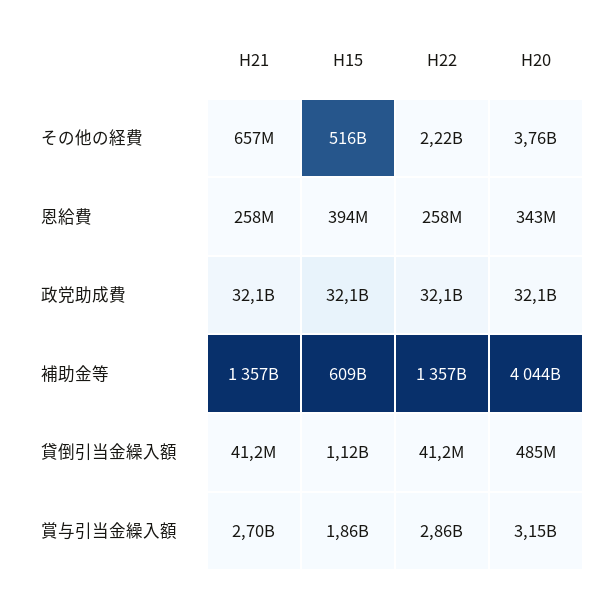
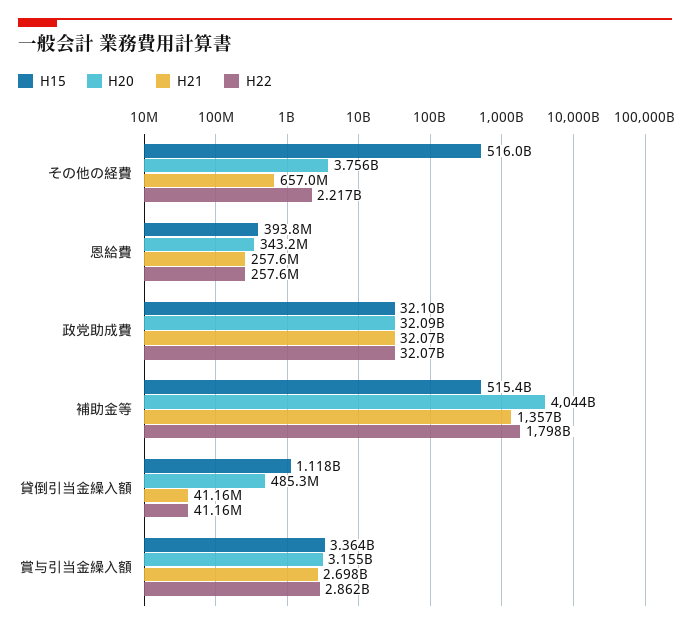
  {
    "H21": {
      "その他の経費": 657000000,
      "恩給費": 257600000,
      "政党助成費": 32070000000,
      "補助金等": 1357000000000,
      "貸倒引当金繰入額": 41160000,
      "賞与引当金繰入額": 2698000000
    },
    "H15": {
      "その他の経費": 516000000000,
      "恩給費": 393800000,
      "政党助成費": 32100000000,
-     "補助金等": 609000000000,
+     "補助金等": 515400000000,
      "貸倒引当金繰入額": 1118000000,
-     "賞与引当金繰入額": 1860000000
+     "賞与引当金繰入額": 3364000000
    },
    "H22": {
      "その他の経費": 2217000000,
      "恩給費": 257600000,
      "政党助成費": 32070000000,
-     "補助金等": 1357000000000,
+     "補助金等": 1798000000000,
      "貸倒引当金繰入額": 41160000,
      "賞与引当金繰入額": 2862000000
    },
    "H20": {
      "その他の経費": 3756000000,
      "恩給費": 343200000,
      "政党助成費": 32090000000,
      "補助金等": 4044000000000,
      "貸倒引当金繰入額": 485300000,
      "賞与引当金繰入額": 3155000000
    }
  }

